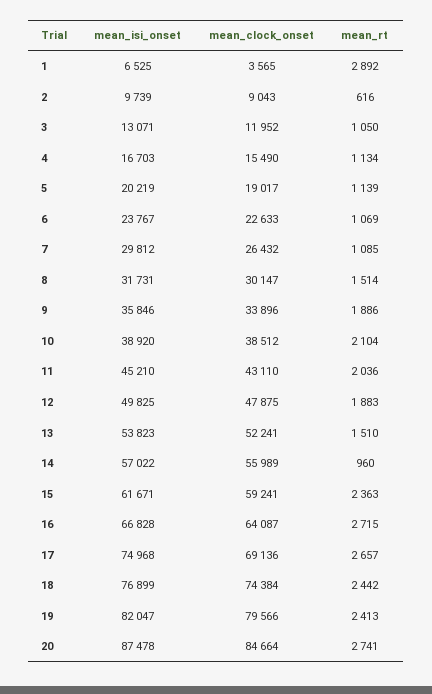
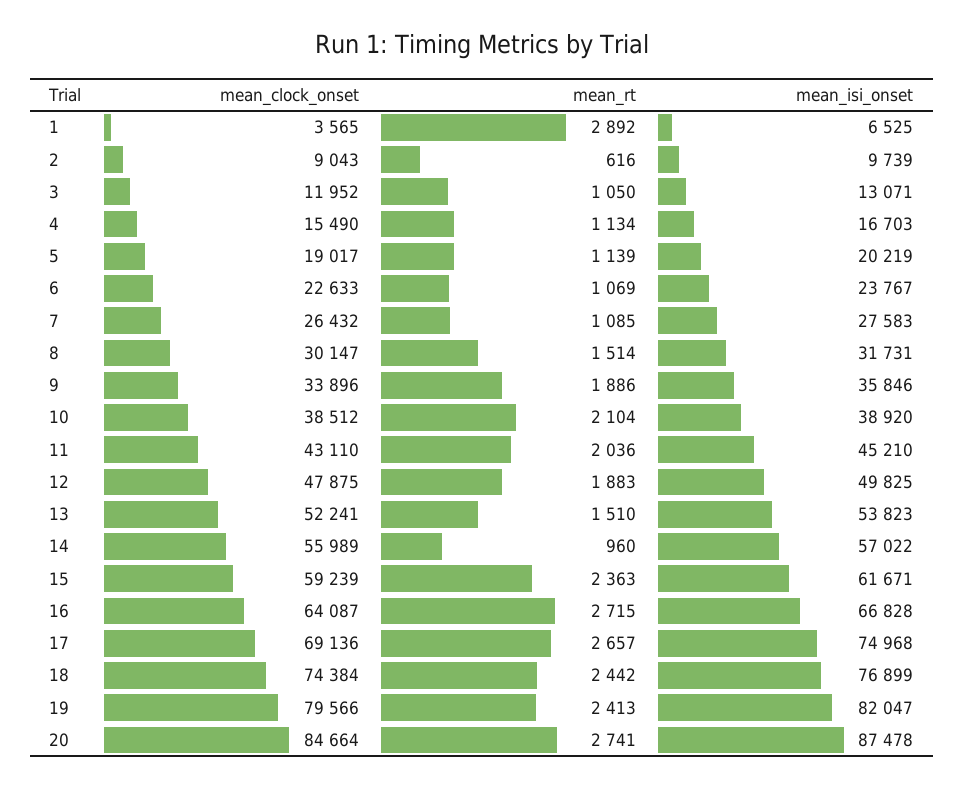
  {
    "mean_isi_onset": {
      "1": 6525,
      "2": 9739,
      "3": 13071,
      "4": 16703,
      "5": 20219,
      "6": 23767,
-     "7": 29812,
+     "7": 27583,
      "8": 31731,
      "9": 35846,
      "10": 38920,
      "11": 45210,
      "12": 49825,
      "13": 53823,
      "14": 57022,
      "15": 61671,
      "16": 66828,
      "17": 74968,
      "18": 76899,
      "19": 82047,
      "20": 87478
    },
    "mean_clock_onset": {
      "1": 3565,
      "2": 9043,
      "3": 11952,
      "4": 15490,
      "5": 19017,
      "6": 22633,
      "7": 26432,
      "8": 30147,
      "9": 33896,
      "10": 38512,
      "11": 43110,
      "12": 47875,
      "13": 52241,
      "14": 55989,
-     "15": 59241,
+     "15": 59239,
      "16": 64087,
      "17": 69136,
      "18": 74384,
      "19": 79566,
      "20": 84664
    },
    "mean_rt": {
      "1": 2892,
      "2": 616,
      "3": 1050,
      "4": 1134,
      "5": 1139,
      "6": 1069,
      "7": 1085,
      "8": 1514,
      "9": 1886,
      "10": 2104,
      "11": 2036,
      "12": 1883,
      "13": 1510,
      "14": 960,
      "15": 2363,
      "16": 2715,
      "17": 2657,
      "18": 2442,
      "19": 2413,
      "20": 2741
    }
  }

